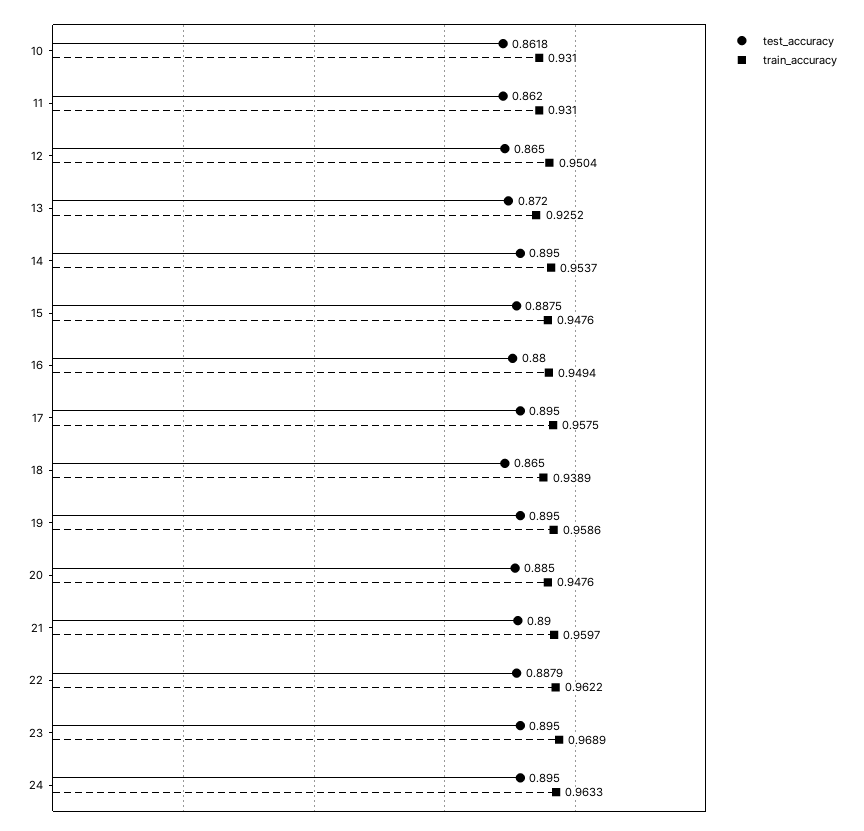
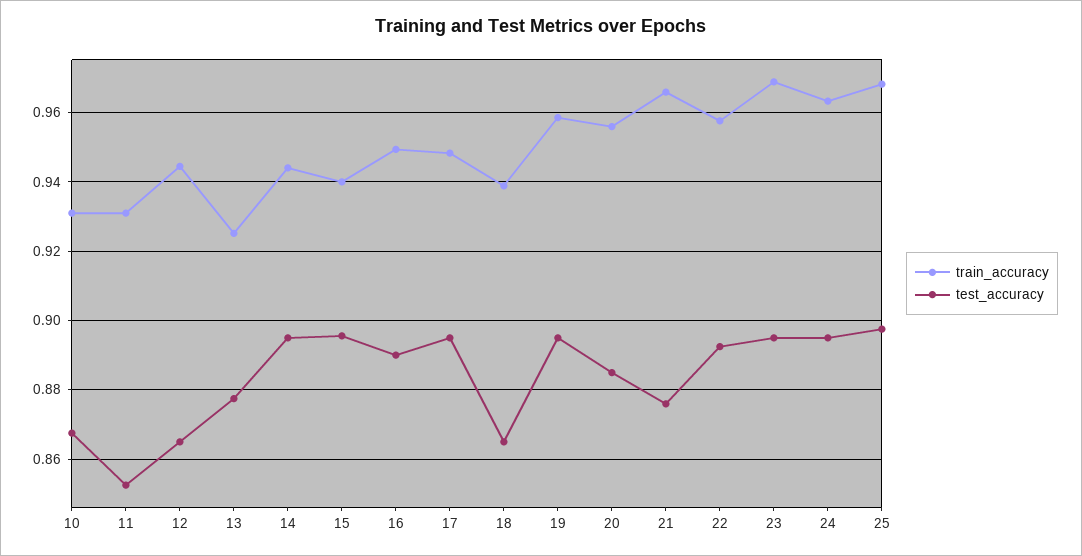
  {
    "test_accuracy": {
-     "10": 0.8618,
+     "10": 0.868,
-     "11": 0.862,
+     "11": 0.852,
      "12": 0.865,
-     "13": 0.872,
+     "13": 0.878,
      "14": 0.895,
-     "15": 0.8875,
+     "15": 0.896,
-     "16": 0.88,
+     "16": 0.89,
      "17": 0.895,
      "18": 0.865,
      "19": 0.895,
      "20": 0.885,
-     "21": 0.89,
+     "21": 0.876,
-     "22": 0.8879,
+     "22": 0.892,
      "23": 0.895,
-     "24": 0.895
+     "24": 0.895,
+     "25": 0.898
    },
    "train_accuracy": {
      "10": 0.931,
      "11": 0.931,
-     "12": 0.9504,
+     "12": 0.944,
      "13": 0.9252,
-     "14": 0.9537,
+     "14": 0.944,
-     "15": 0.9476,
+     "15": 0.94,
      "16": 0.9494,
-     "17": 0.9575,
+     "17": 0.948,
      "18": 0.9389,
      "19": 0.9586,
-     "20": 0.9476,
+     "20": 0.956,
-     "21": 0.9597,
+     "21": 0.966,
-     "22": 0.9622,
+     "22": 0.958,
      "23": 0.9689,
-     "24": 0.9633
+     "24": 0.9633,
+     "25": 0.968
    }
  }

